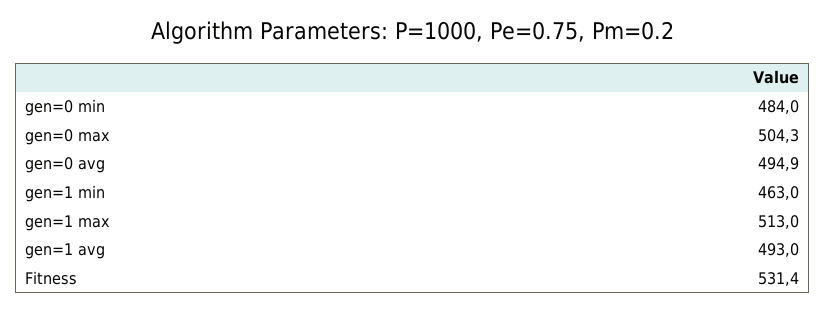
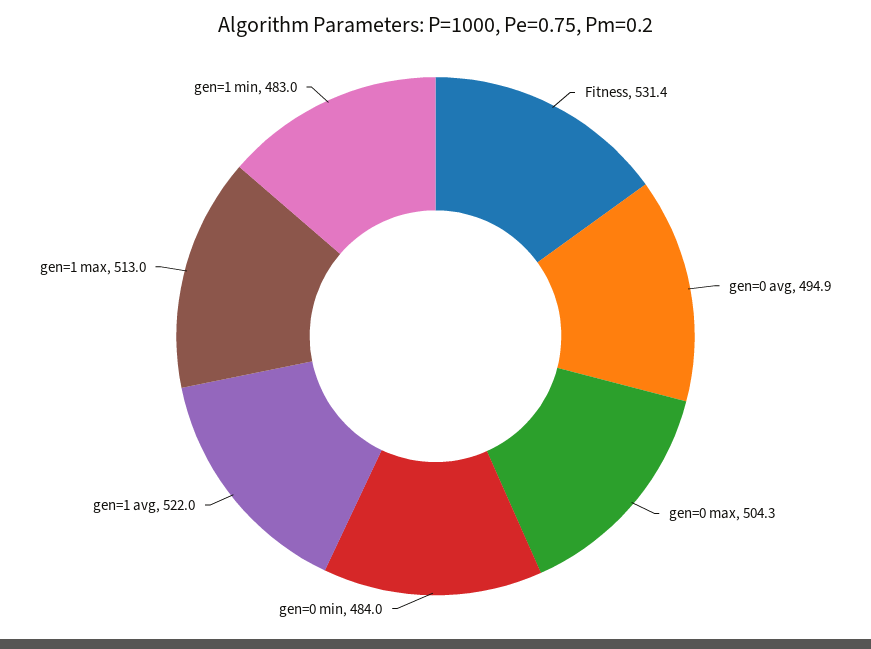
  {
    "gen=0 min": 484,
    "gen=0 max": 504.3,
    "gen=0 avg": 494.9,
-   "gen=1 min": 463,
+   "gen=1 min": 483,
    "gen=1 max": 513,
-   "gen=1 avg": 493,
+   "gen=1 avg": 522,
    "Fitness": 531.4
  }

